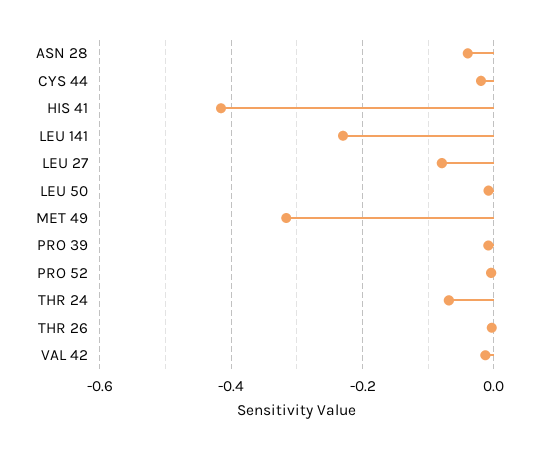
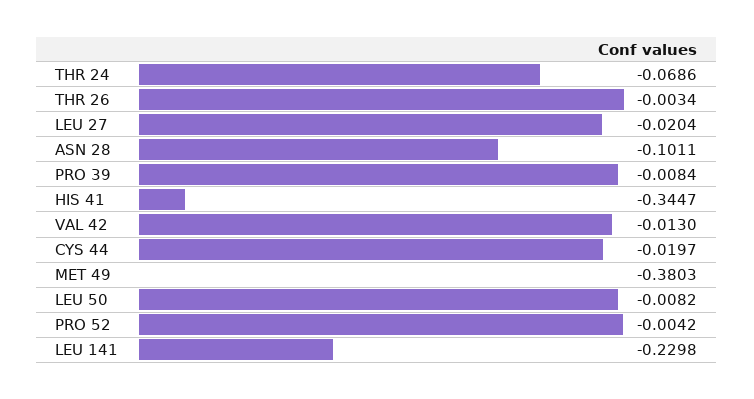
  {
-   "ASN 28": -0.04,
+   "ASN 28": -0.1011,
    "CYS 44": -0.0197,
-   "HIS 41": -0.42,
+   "HIS 41": -0.3447,
    "LEU 141": -0.2298,
-   "LEU 27": -0.08,
+   "LEU 27": -0.0204,
    "LEU 50": -0.0082,
-   "MET 49": -0.32,
+   "MET 49": -0.3803,
    "PRO 39": -0.0084,
    "PRO 52": -0.0042,
    "THR 24": -0.0686,
    "THR 26": -0.0034,
    "VAL 42": -0.013
  }

